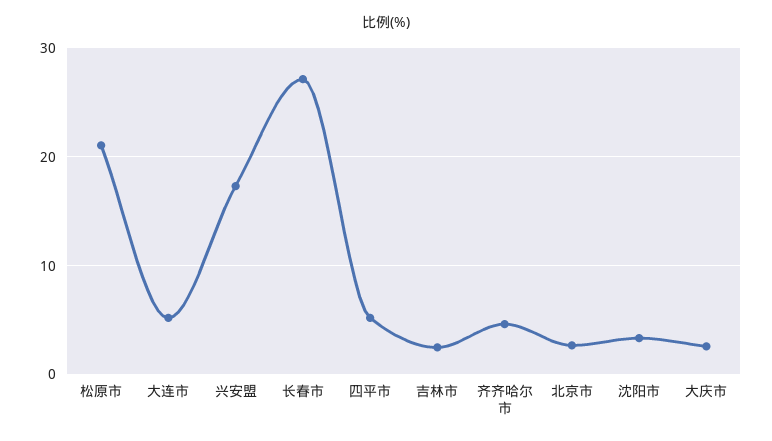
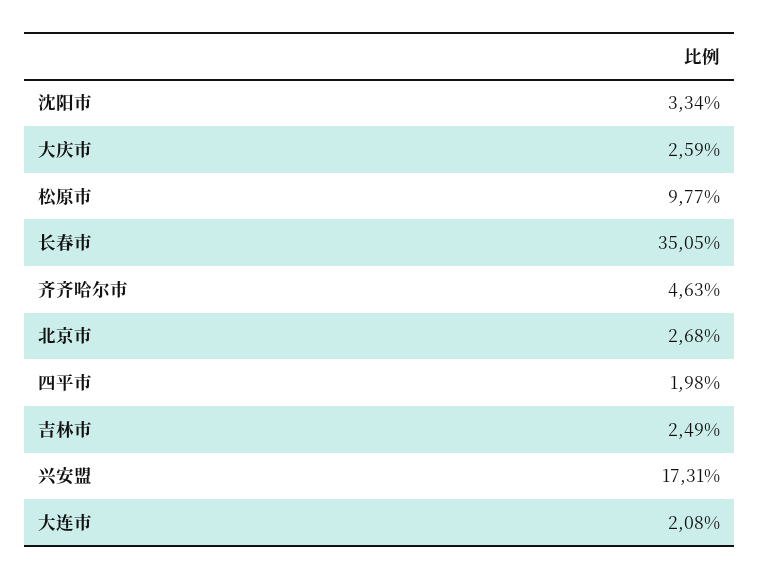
  {
-   "松原市": 21,
+   "松原市": 9.77,
-   "大连市": 5,
+   "大连市": 2.08,
    "兴安盟": 17.31,
-   "长春市": 27,
+   "长春市": 35.05,
-   "四平市": 5,
+   "四平市": 1.98,
    "吉林市": 2.49,
    "齐齐哈尔市": 4.63,
    "北京市": 2.68,
    "沈阳市": 3.34,
    "大庆市": 2.59
  }

